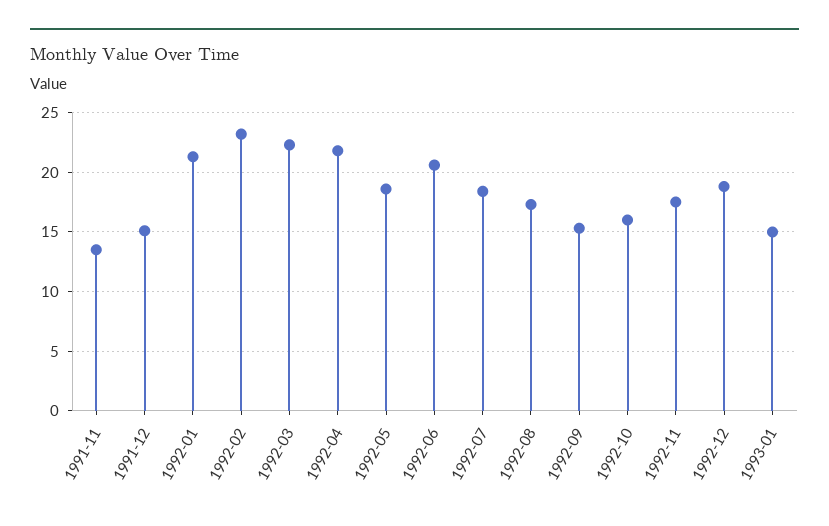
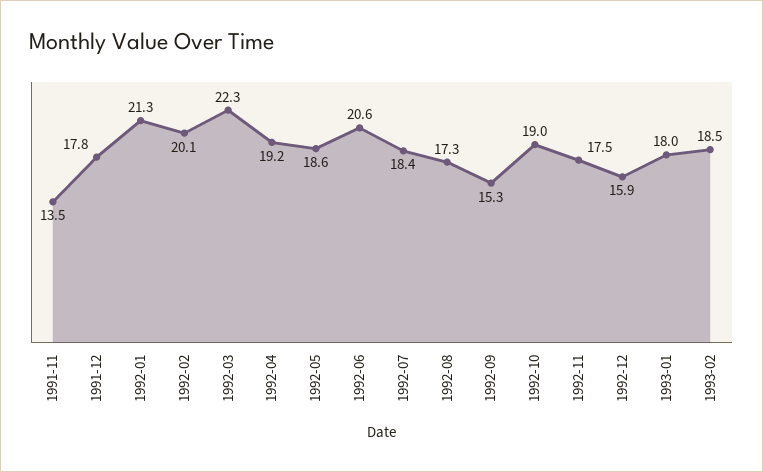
  {
    "1991-11": 13.5,
-   "1991-12": 15,
+   "1991-12": 17.8,
    "1992-01": 21.3,
-   "1992-02": 23,
+   "1992-02": 20.1,
    "1992-03": 22.3,
-   "1992-04": 22,
+   "1992-04": 19.2,
    "1992-05": 18.6,
    "1992-06": 20.6,
    "1992-07": 18.4,
    "1992-08": 17.3,
    "1992-09": 15.3,
-   "1992-10": 16,
+   "1992-10": 19,
    "1992-11": 17.5,
-   "1992-12": 19,
+   "1992-12": 15.9,
-   "1993-01": 15
+   "1993-01": 18,
+   "1993-02": 18.5
  }

